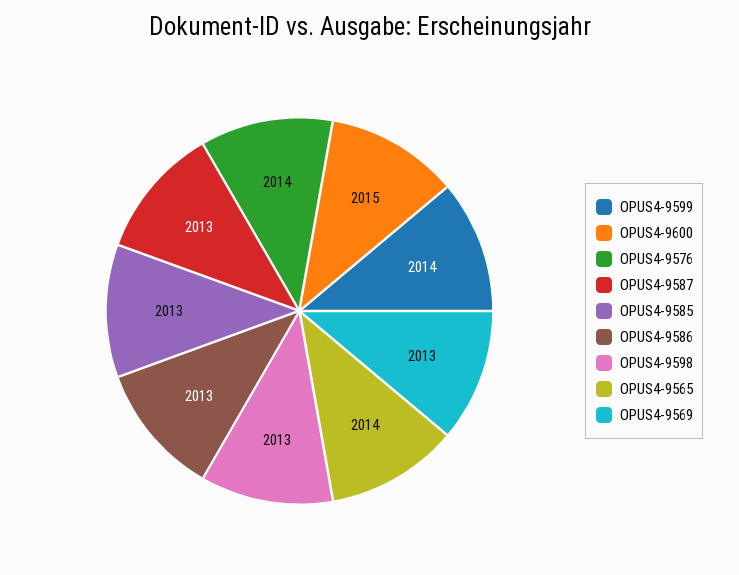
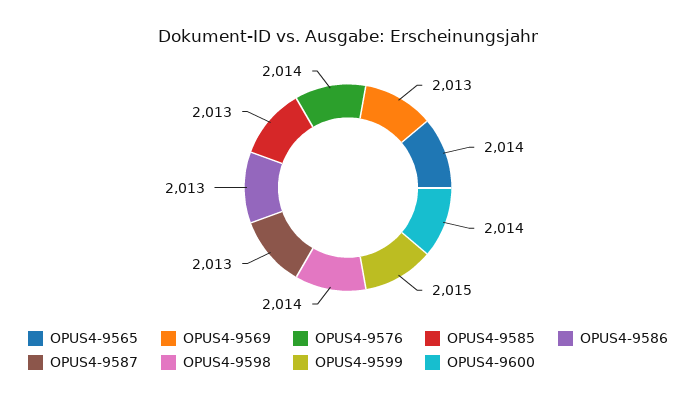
  {
-   "OPUS4-9599": 2014,
+   "OPUS4-9599": 2015,
-   "OPUS4-9600": 2015,
+   "OPUS4-9600": 2014,
    "OPUS4-9576": 2014,
    "OPUS4-9587": 2013,
    "OPUS4-9585": 2013,
    "OPUS4-9586": 2013,
-   "OPUS4-9598": 2013,
+   "OPUS4-9598": 2014,
    "OPUS4-9565": 2014,
    "OPUS4-9569": 2013
  }

